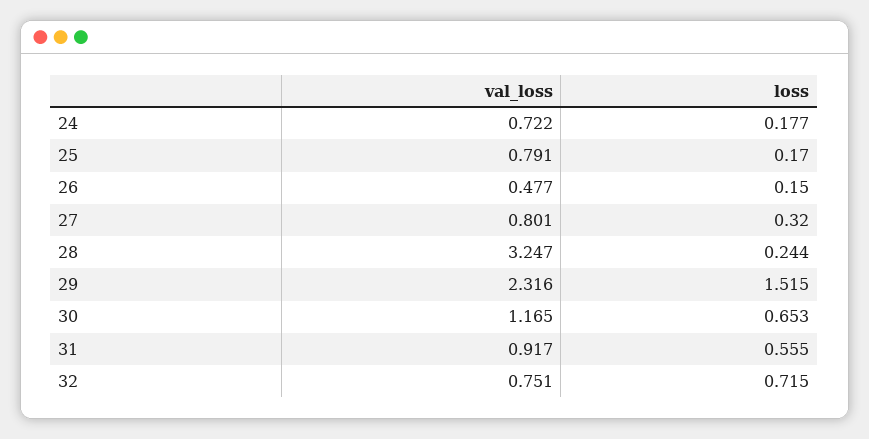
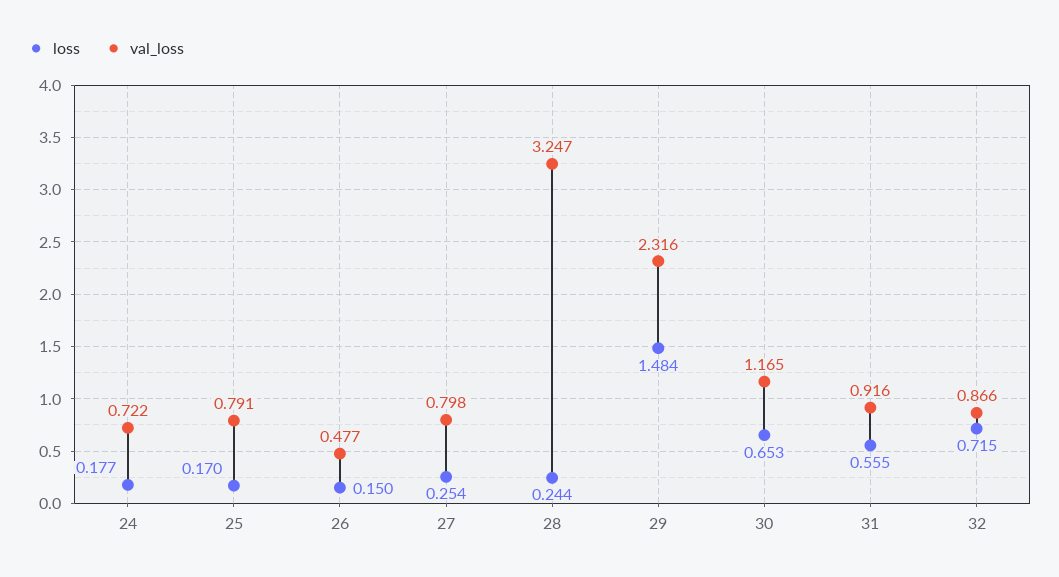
  {
    "val_loss": {
      "24": 0.722,
      "25": 0.791,
      "26": 0.477,
-     "27": 0.801,
+     "27": 0.798,
      "28": 3.247,
      "29": 2.316,
      "30": 1.165,
-     "31": 0.917,
+     "31": 0.916,
-     "32": 0.751
+     "32": 0.866
    },
    "loss": {
      "24": 0.177,
      "25": 0.17,
      "26": 0.15,
-     "27": 0.32,
+     "27": 0.254,
      "28": 0.244,
-     "29": 1.515,
+     "29": 1.484,
      "30": 0.653,
      "31": 0.555,
      "32": 0.715
    }
  }

